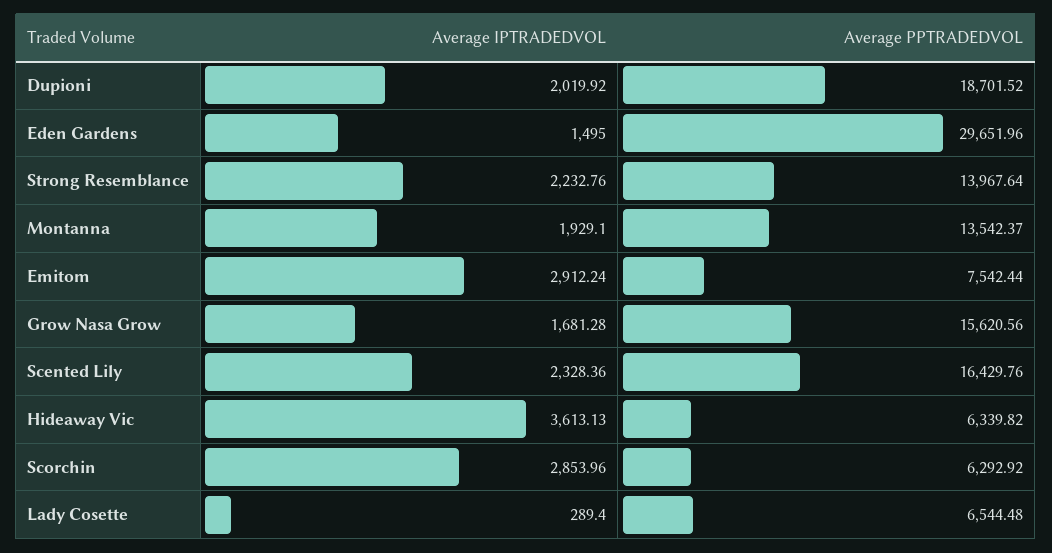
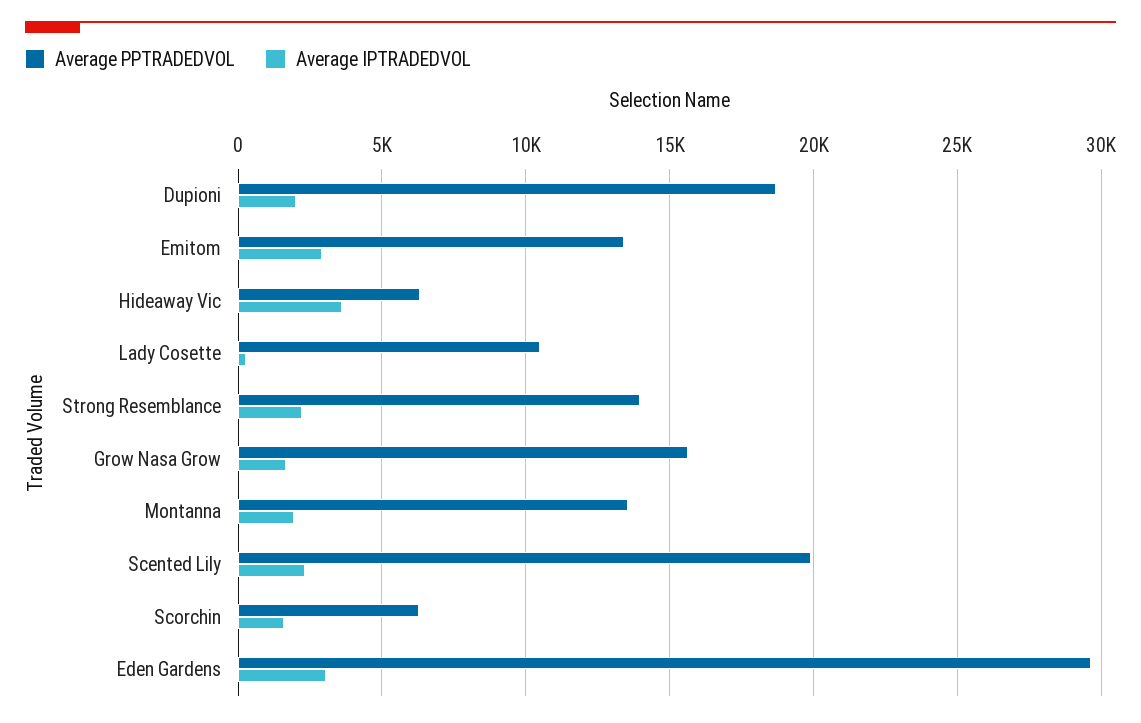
  {
    "Average IPTRADEDVOL": {
      "Dupioni": 2019.92,
-     "Eden Gardens": 1495,
+     "Eden Gardens": 3000,
      "Strong Resemblance": 2232.76,
      "Montanna": 1929.1,
      "Emitom": 2912.24,
      "Grow Nasa Grow": 1681.28,
      "Scented Lily": 2328.36,
      "Hideaway Vic": 3613.13,
-     "Scorchin": 2853.96,
+     "Scorchin": 1500,
      "Lady Cosette": 289.4
    },
    "Average PPTRADEDVOL": {
      "Dupioni": 18701.52,
      "Eden Gardens": 29651.96,
      "Strong Resemblance": 13967.64,
      "Montanna": 13542.37,
-     "Emitom": 7542.44,
+     "Emitom": 13500,
      "Grow Nasa Grow": 15620.56,
-     "Scented Lily": 16429.76,
+     "Scented Lily": 20000,
      "Hideaway Vic": 6339.82,
      "Scorchin": 6292.92,
-     "Lady Cosette": 6544.48
+     "Lady Cosette": 10500
    }
  }

